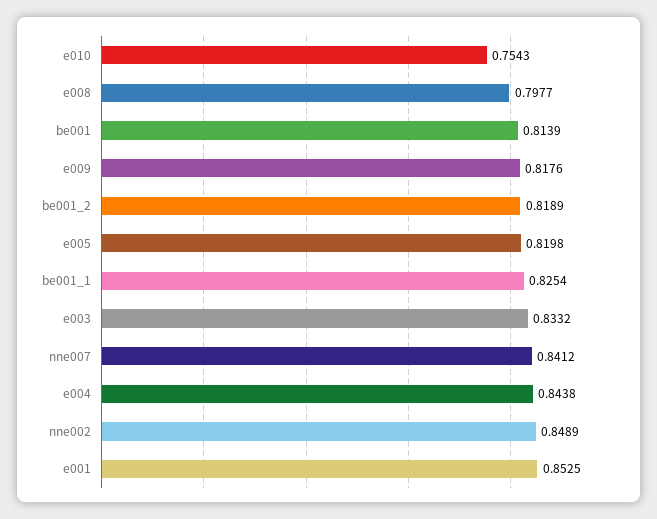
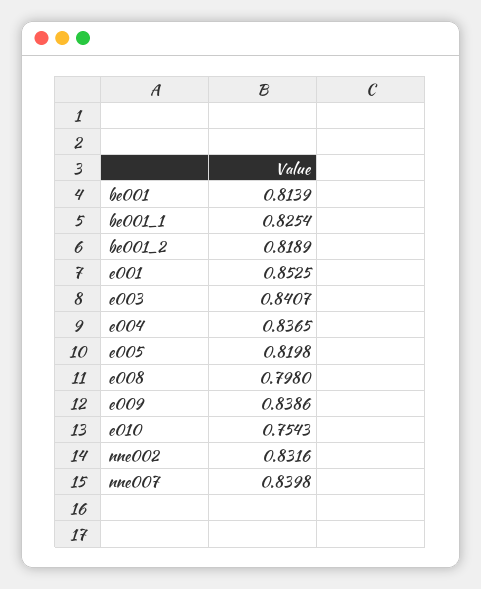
  {
    "e010": 0.7543,
-   "e008": 0.7977,
+   "e008": 0.798,
    "be001": 0.8139,
-   "e009": 0.8176,
+   "e009": 0.8386,
    "be001_2": 0.8189,
    "e005": 0.8198,
    "be001_1": 0.8254,
-   "e003": 0.8332,
+   "e003": 0.8407,
-   "nne007": 0.8412,
+   "nne007": 0.8398,
-   "e004": 0.8438,
+   "e004": 0.8365,
-   "nne002": 0.8489,
+   "nne002": 0.8316,
    "e001": 0.8525
  }

